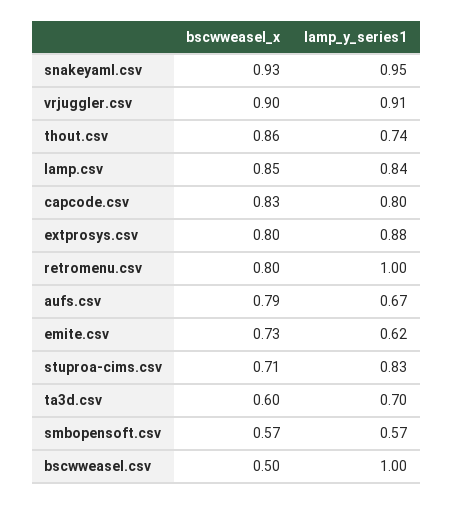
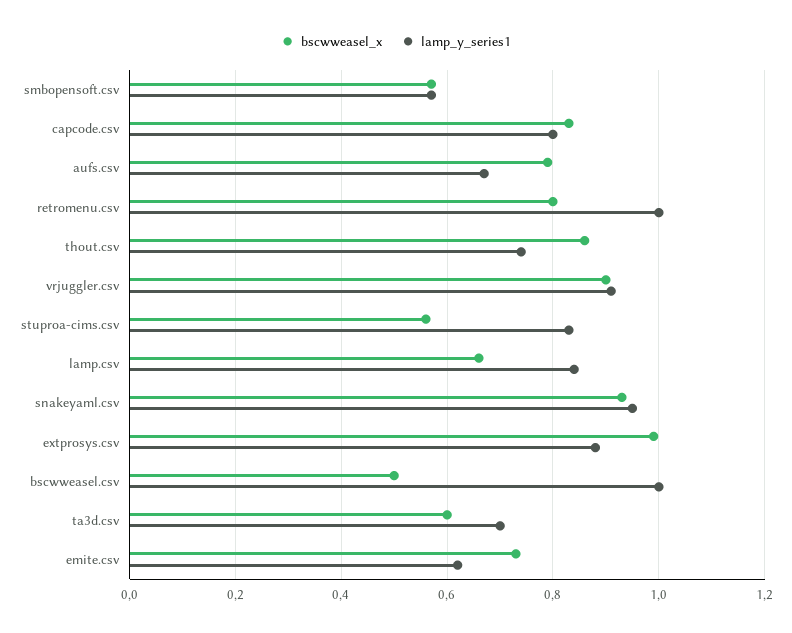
  {
    "bscwweasel_x": {
      "snakeyaml.csv": 0.93,
      "vrjuggler.csv": 0.9,
      "thout.csv": 0.86,
-     "lamp.csv": 0.85,
+     "lamp.csv": 0.65,
      "capcode.csv": 0.83,
-     "extprosys.csv": 0.8,
+     "extprosys.csv": 1,
      "retromenu.csv": 0.8,
      "aufs.csv": 0.79,
      "emite.csv": 0.73,
-     "stuproa-cims.csv": 0.71,
+     "stuproa-cims.csv": 0.55,
      "ta3d.csv": 0.6,
      "smbopensoft.csv": 0.57,
      "bscwweasel.csv": 0.5
    },
    "lamp_y_series1": {
      "snakeyaml.csv": 0.95,
      "vrjuggler.csv": 0.91,
      "thout.csv": 0.74,
      "lamp.csv": 0.84,
      "capcode.csv": 0.8,
      "extprosys.csv": 0.88,
      "retromenu.csv": 1,
      "aufs.csv": 0.67,
      "emite.csv": 0.62,
      "stuproa-cims.csv": 0.83,
      "ta3d.csv": 0.7,
      "smbopensoft.csv": 0.57,
      "bscwweasel.csv": 1
    }
  }

